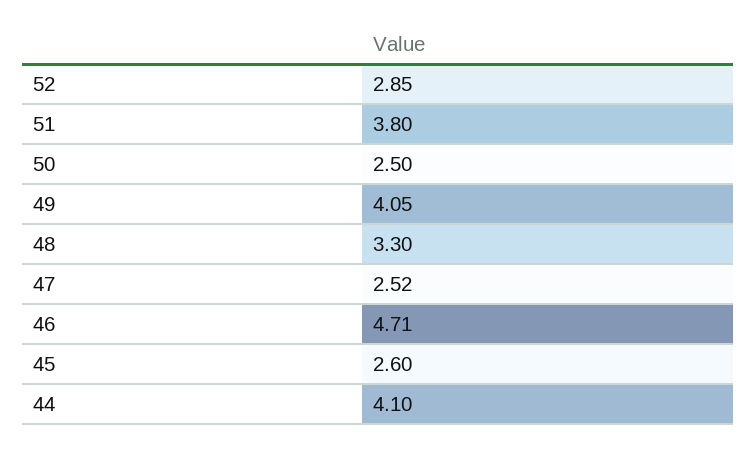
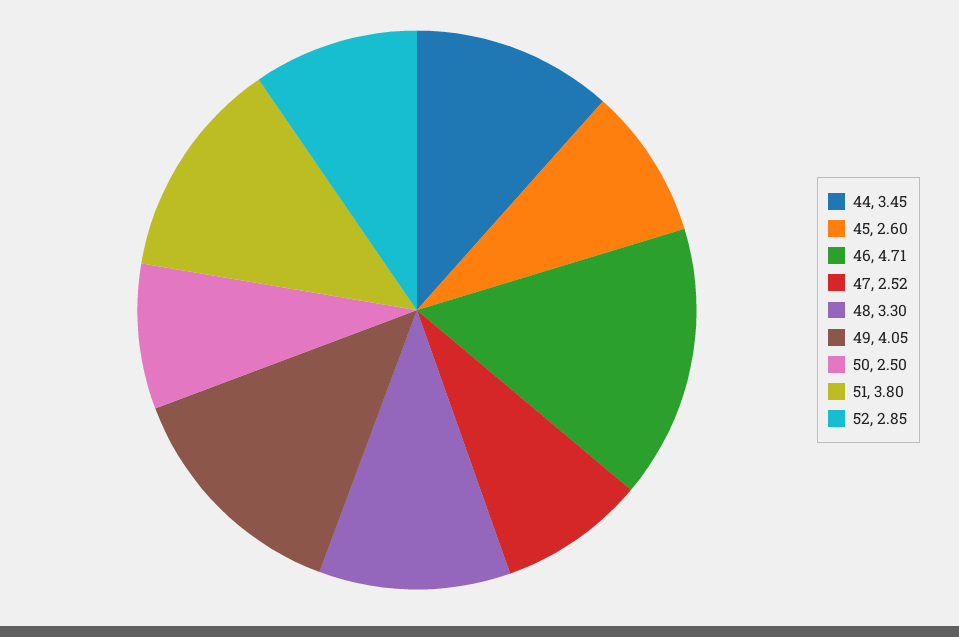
  {
    "52": 2.85,
    "51": 3.8,
    "50": 2.5,
    "49": 4.05,
    "48": 3.3,
    "47": 2.52,
    "46": 4.71,
    "45": 2.6,
-   "44": 4.1
+   "44": 3.45
  }

